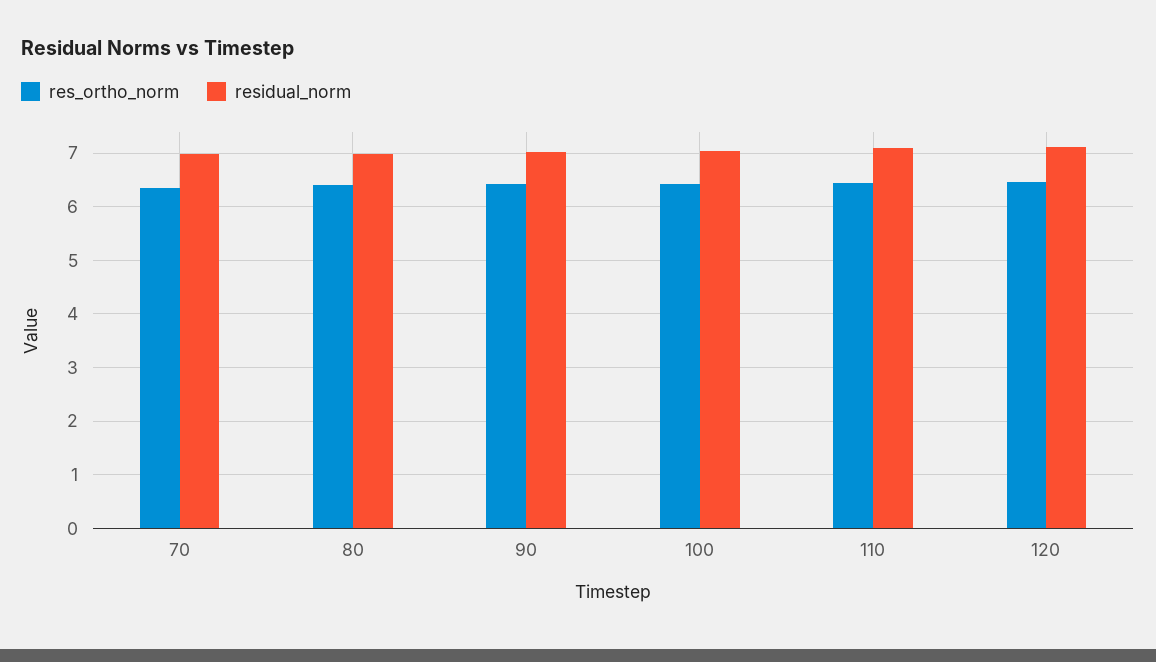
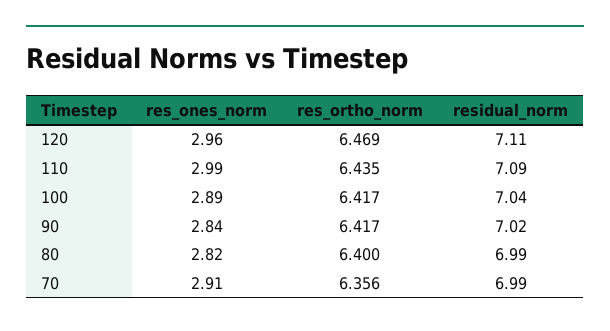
  {
    "res_ortho_norm": {
      "70": 6.356,
      "80": 6.4,
      "90": 6.417,
      "100": 6.417,
      "110": 6.435,
      "120": 6.469
    },
    "residual_norm": {
      "70": 6.99,
      "80": 6.99,
      "90": 7.02,
      "100": 7.04,
      "110": 7.09,
      "120": 7.11
-   }
+   },
+   "res_ones_norm": {
+     "120": 2.96,
+     "110": 2.99,
+     "100": 2.89,
+     "90": 2.84,
+     "80": 2.82,
+     "70": 2.91
+   }
  }

